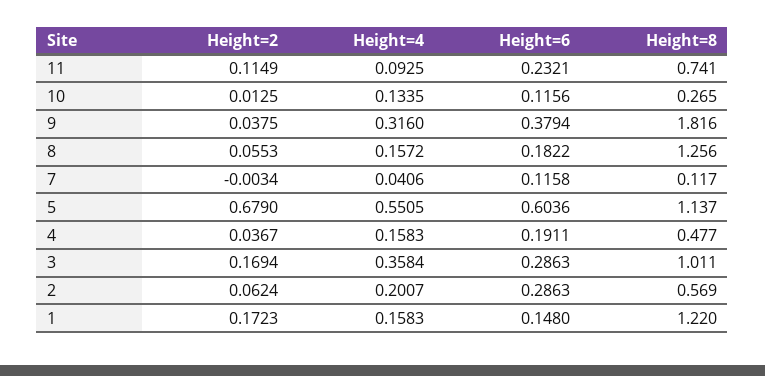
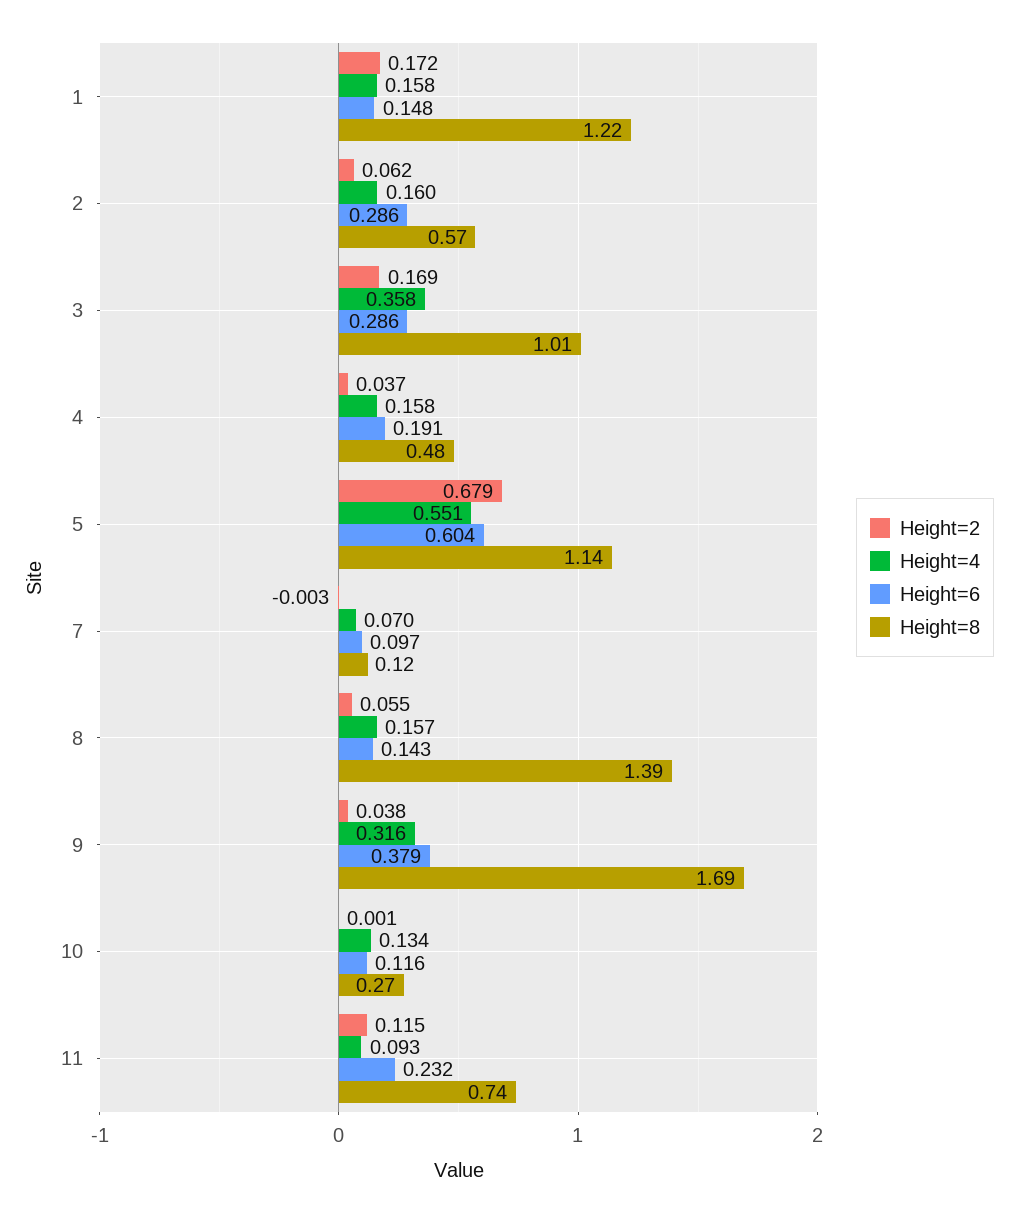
  {
    "Height=2": {
      "11": 0.1149,
-     "10": 0.0125,
+     "10": 0.001,
      "9": 0.0375,
      "8": 0.0553,
      "7": -0.0034,
      "5": 0.679,
      "4": 0.0367,
      "3": 0.1694,
      "2": 0.0624,
      "1": 0.1723
    },
    "Height=4": {
      "11": 0.0925,
      "10": 0.1335,
      "9": 0.316,
      "8": 0.1572,
-     "7": 0.0406,
+     "7": 0.07,
      "5": 0.5505,
      "4": 0.1583,
      "3": 0.3584,
-     "2": 0.2007,
+     "2": 0.16,
      "1": 0.1583
    },
    "Height=6": {
      "11": 0.2321,
      "10": 0.1156,
      "9": 0.3794,
-     "8": 0.1822,
+     "8": 0.143,
-     "7": 0.1158,
+     "7": 0.097,
      "5": 0.6036,
      "4": 0.1911,
      "3": 0.2863,
      "2": 0.2863,
      "1": 0.148
    },
    "Height=8": {
      "11": 0.741,
      "10": 0.265,
-     "9": 1.816,
+     "9": 1.69,
-     "8": 1.256,
+     "8": 1.39,
      "7": 0.117,
      "5": 1.137,
      "4": 0.477,
      "3": 1.011,
      "2": 0.569,
      "1": 1.22
    }
  }

